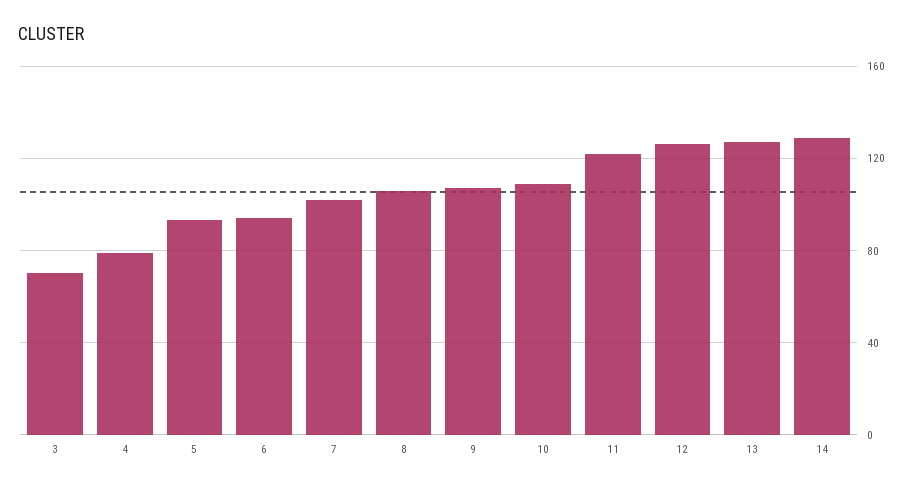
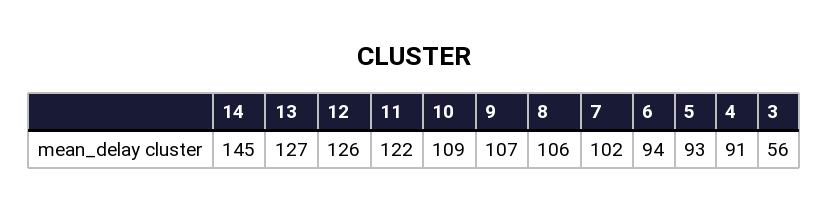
  {
-   "3": 70,
+   "3": 56,
-   "4": 80,
+   "4": 91,
    "5": 93,
    "6": 94,
    "7": 102,
    "8": 106,
    "9": 107,
    "10": 109,
    "11": 122,
    "12": 126,
    "13": 127,
-   "14": 130
+   "14": 145
  }

